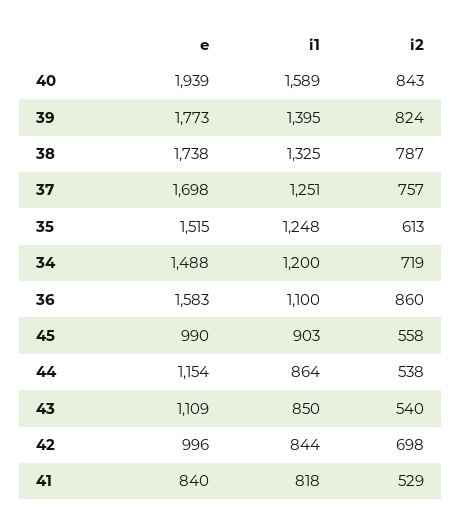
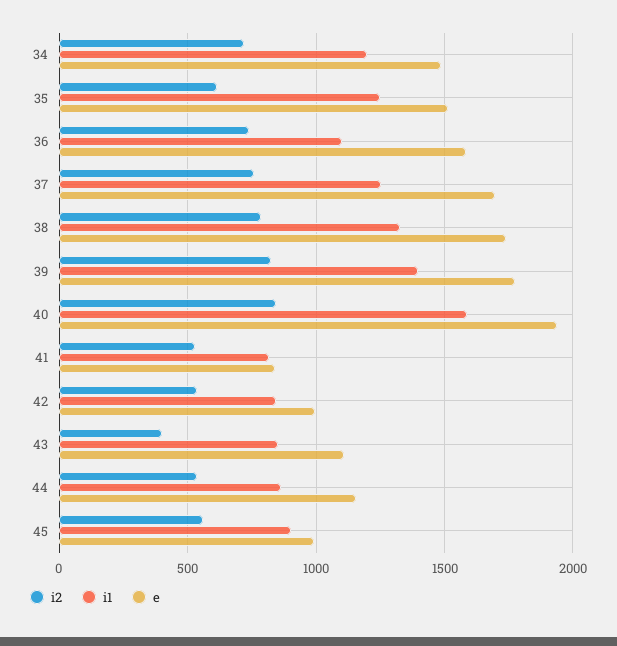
  {
    "e": {
      "40": 1939,
      "39": 1773,
      "38": 1738,
      "37": 1698,
      "35": 1515,
      "34": 1488,
      "36": 1583,
      "45": 990,
      "44": 1154,
      "43": 1109,
      "42": 996,
      "41": 840
    },
    "i1": {
      "40": 1589,
      "39": 1395,
      "38": 1325,
      "37": 1251,
      "35": 1248,
      "34": 1200,
      "36": 1100,
      "45": 903,
      "44": 864,
      "43": 850,
      "42": 844,
      "41": 818
    },
    "i2": {
      "40": 843,
      "39": 824,
      "38": 787,
      "37": 757,
      "35": 613,
      "34": 719,
-     "36": 860,
+     "36": 750,
      "45": 558,
      "44": 538,
-     "43": 540,
+     "43": 400,
-     "42": 698,
+     "42": 550,
      "41": 529
    }
  }

